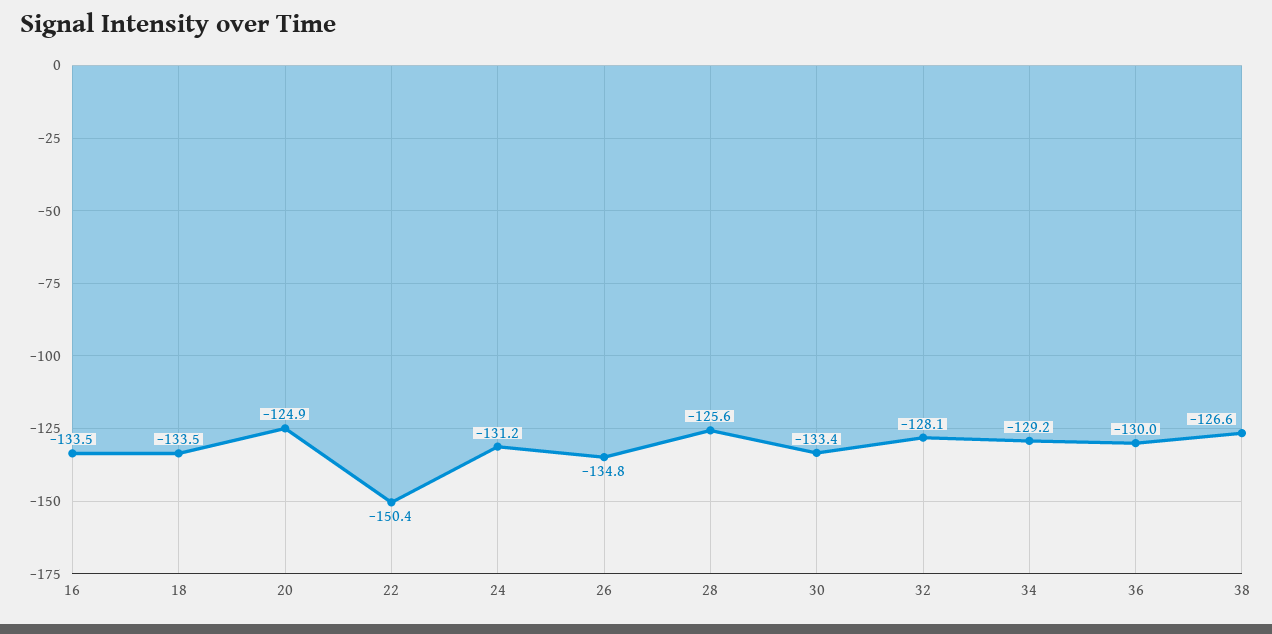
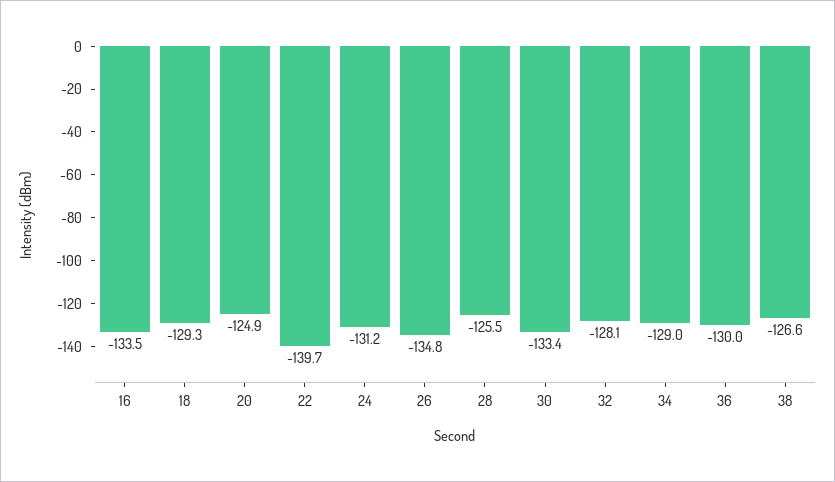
  {
    "16": -133.5,
-   "18": -133.5,
+   "18": -129.3,
    "20": -124.9,
-   "22": -150.4,
+   "22": -139.7,
    "24": -131.2,
    "26": -134.8,
-   "28": -125.6,
+   "28": -125.5,
    "30": -133.4,
    "32": -128.1,
-   "34": -129.2,
+   "34": -129,
    "36": -130,
    "38": -126.6
  }

